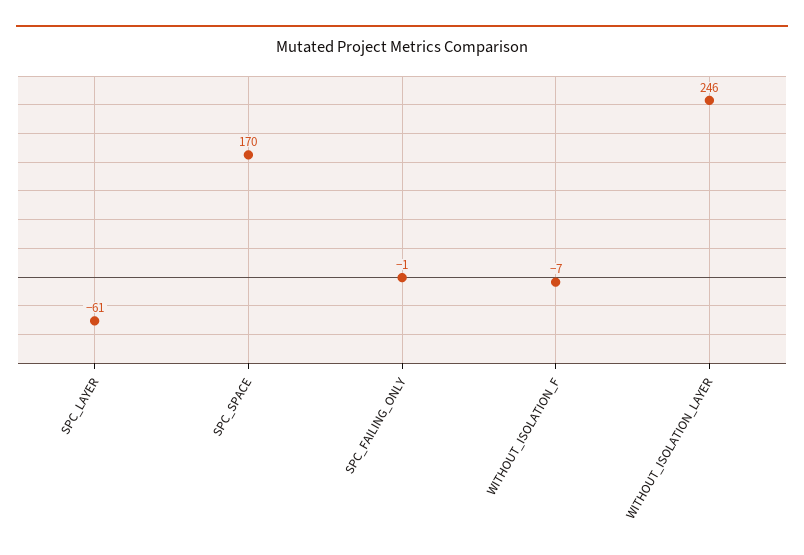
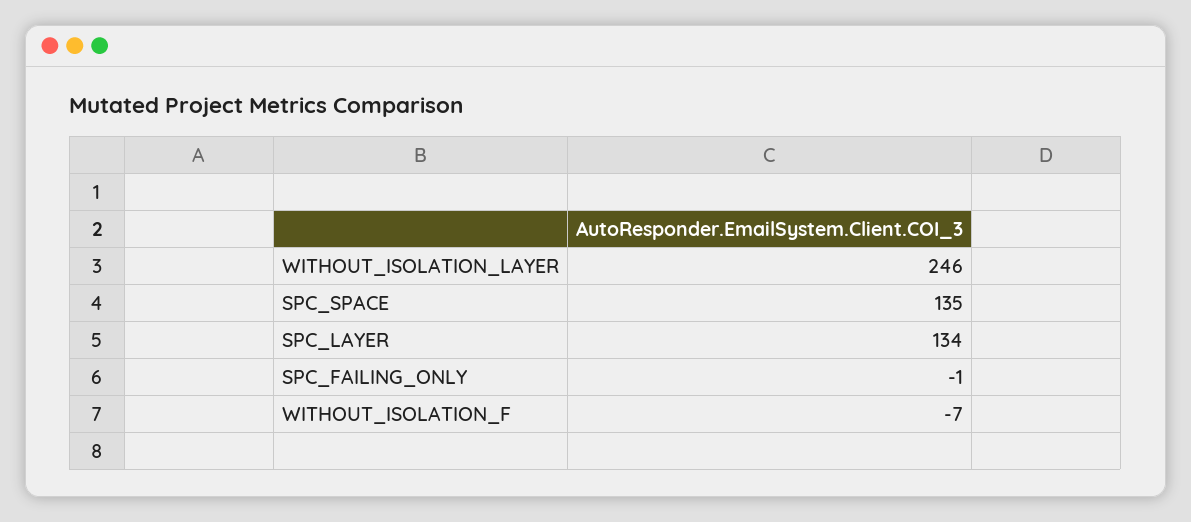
  {
-   "SPC_LAYER": -61,
+   "SPC_LAYER": 134,
-   "SPC_SPACE": 170,
+   "SPC_SPACE": 135,
    "SPC_FAILING_ONLY": -1,
    "WITHOUT_ISOLATION_F": -7,
    "WITHOUT_ISOLATION_LAYER": 246
  }

